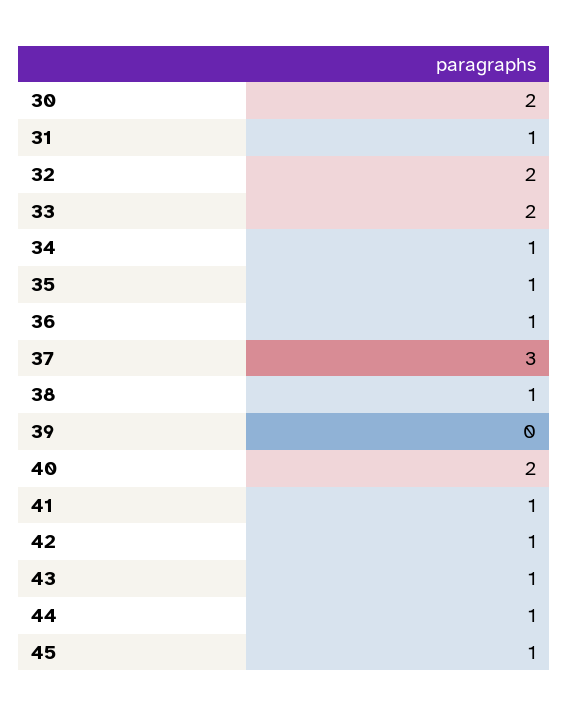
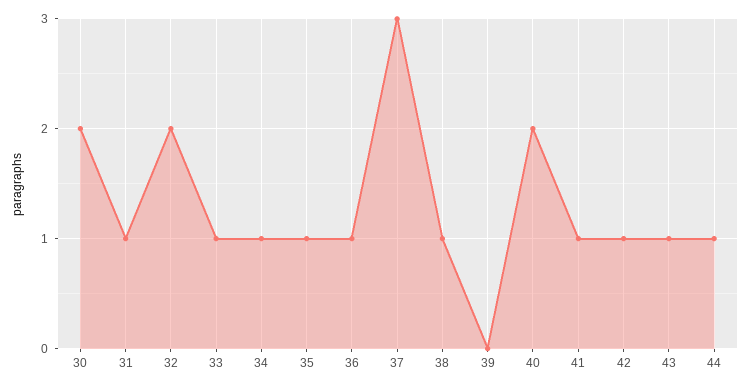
  {
    "30": 2,
    "31": 1,
    "32": 2,
-   "33": 2,
+   "33": 1,
    "34": 1,
    "35": 1,
    "36": 1,
    "37": 3,
    "38": 1,
    "39": 0,
    "40": 2,
    "41": 1,
    "42": 1,
    "43": 1,
-   "44": 1,
+   "44": 1
-   "45": 1
  }

